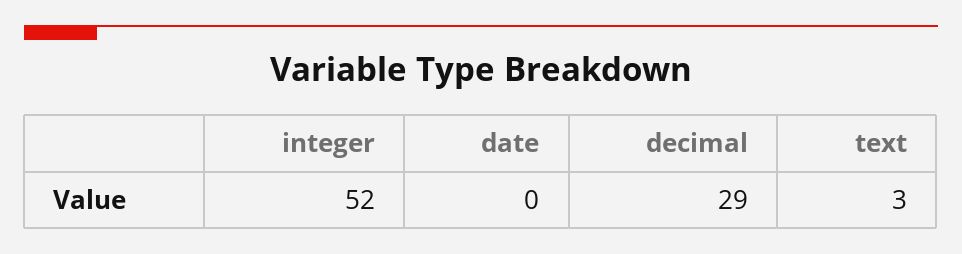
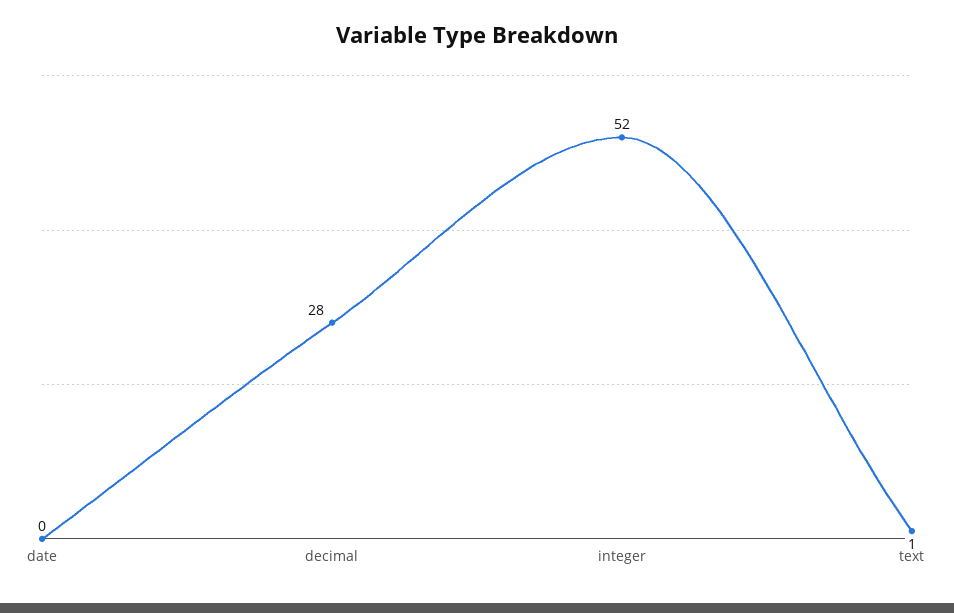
  {
    "integer": 52,
    "date": 0,
-   "decimal": 29,
+   "decimal": 28,
-   "text": 3
+   "text": 1
  }

